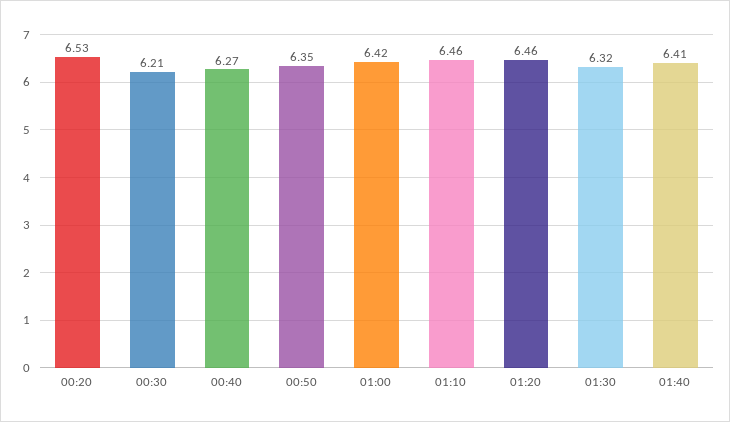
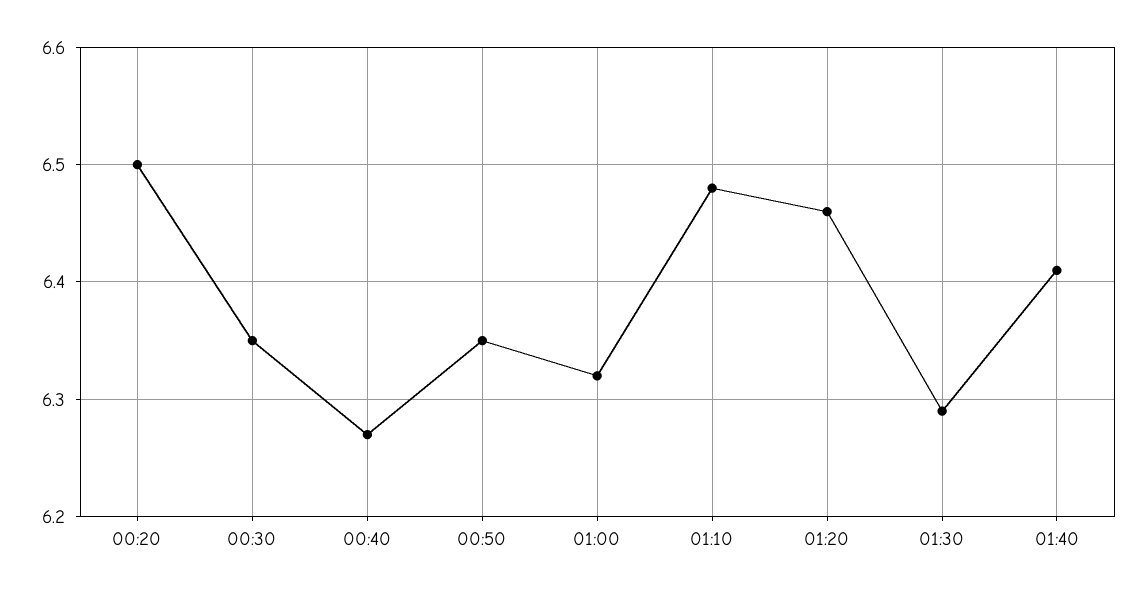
  {
-   "00:20": 6.53,
+   "00:20": 6.5,
-   "00:30": 6.21,
+   "00:30": 6.35,
    "00:40": 6.27,
    "00:50": 6.35,
-   "01:00": 6.42,
+   "01:00": 6.32,
-   "01:10": 6.46,
+   "01:10": 6.48,
    "01:20": 6.46,
-   "01:30": 6.32,
+   "01:30": 6.29,
    "01:40": 6.41
  }

